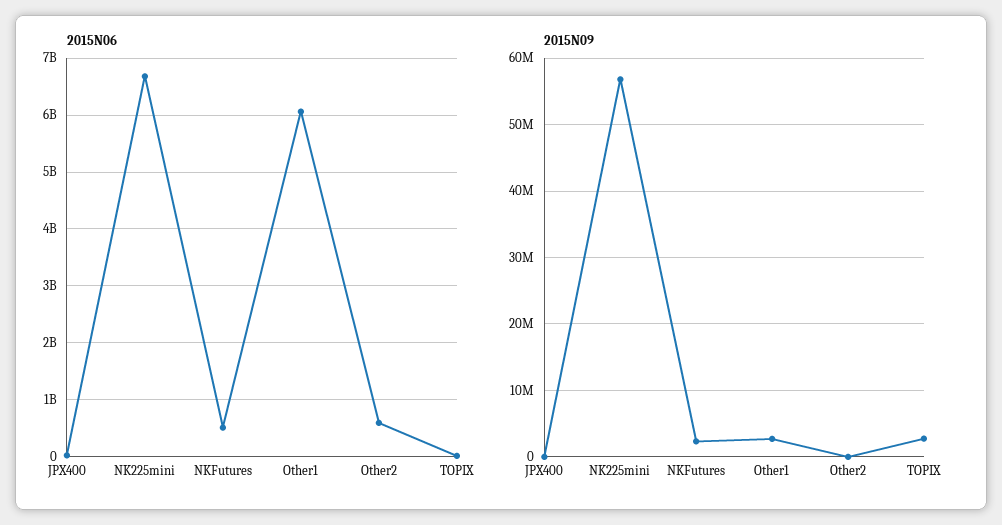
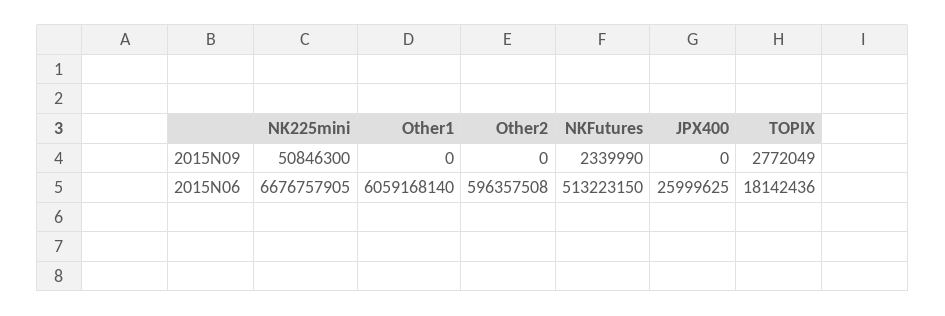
  {
    "2015N06": {
      "JPX400": 25999625,
      "NK225mini": 6676757905,
      "NKFutures": 513223150,
      "Other1": 6059168140,
      "Other2": 596357508,
      "TOPIX": 18142436
    },
    "2015N09": {
      "JPX400": 0,
-     "NK225mini": 57000000,
+     "NK225mini": 50846300,
      "NKFutures": 2339990,
-     "Other1": 3000000,
+     "Other1": 0,
      "Other2": 0,
      "TOPIX": 2772049
    }
  }

